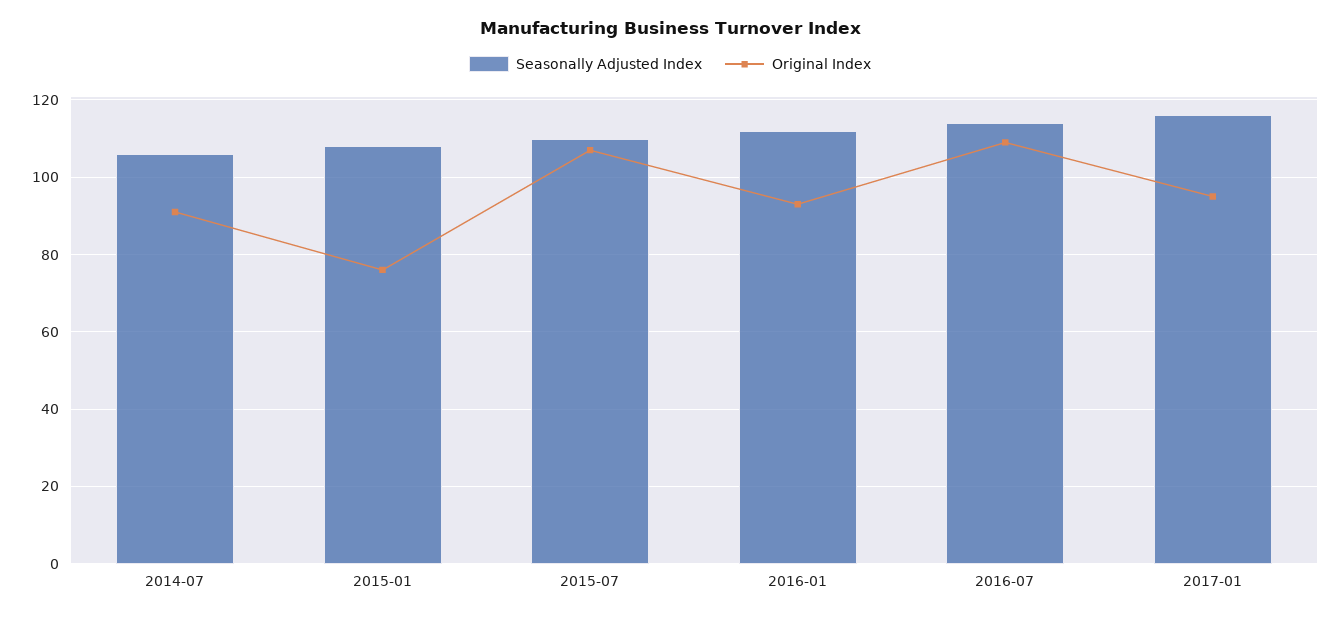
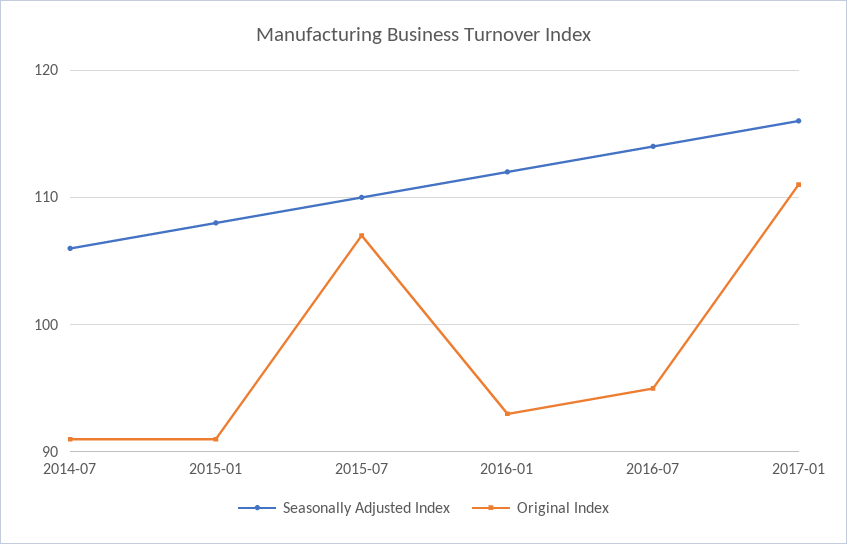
  {
    "Seasonally Adjusted Index": {
      "2014-07": 106,
      "2015-01": 108,
      "2015-07": 110,
      "2016-01": 112,
      "2016-07": 114,
      "2017-01": 116
    },
    "Original Index": {
      "2014-07": 91,
-     "2015-01": 75,
+     "2015-01": 91,
      "2015-07": 107,
      "2016-01": 93,
-     "2016-07": 110,
+     "2016-07": 95,
-     "2017-01": 95
+     "2017-01": 111
    }
  }

